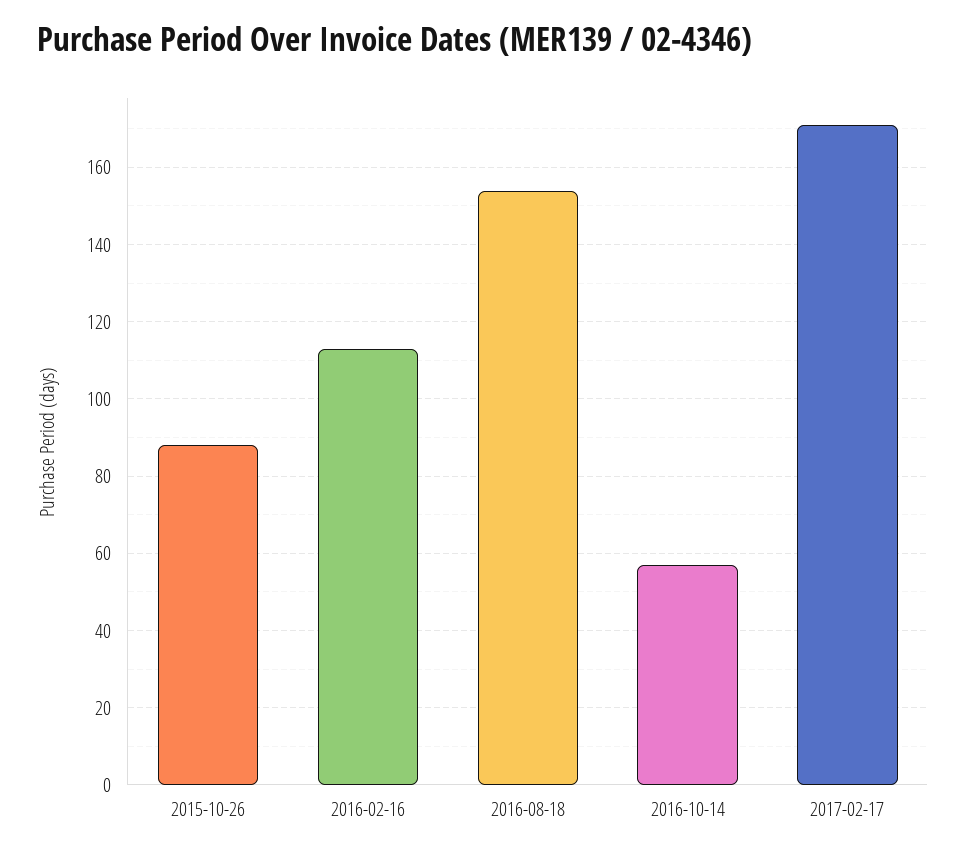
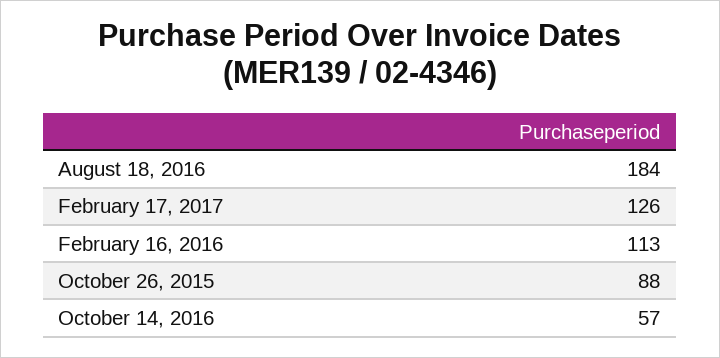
  {
    "2015-10-26": 88,
    "2016-02-16": 113,
-   "2016-08-18": 155,
+   "2016-08-18": 184,
    "2016-10-14": 57,
-   "2017-02-17": 170
+   "2017-02-17": 126
  }

